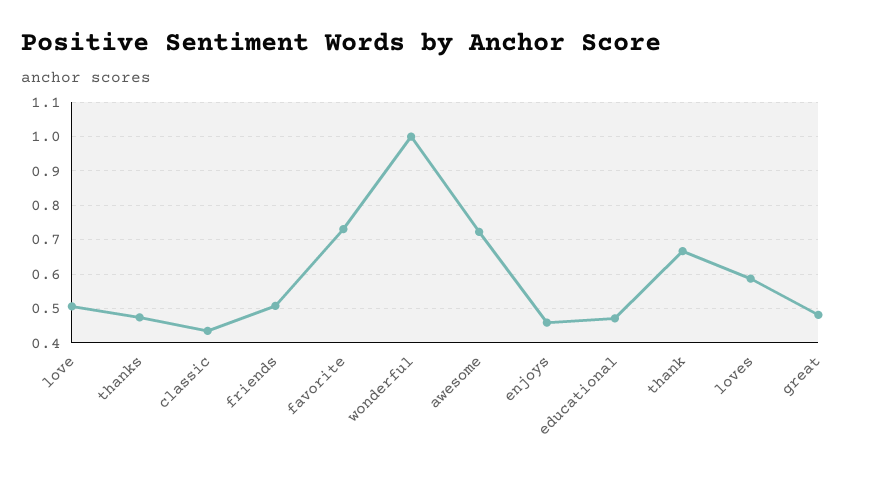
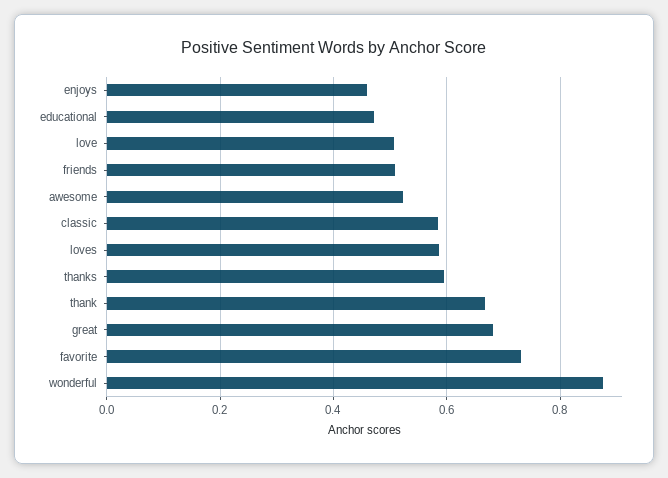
  {
    "love": 0.5,
-   "thanks": 0.48,
+   "thanks": 0.6,
-   "classic": 0.44,
+   "classic": 0.58,
    "friends": 0.5,
    "favorite": 0.74,
-   "wonderful": 1,
+   "wonderful": 0.88,
-   "awesome": 0.72,
+   "awesome": 0.52,
    "enjoys": 0.46,
    "educational": 0.48,
    "thank": 0.66,
    "loves": 0.58,
-   "great": 0.48
+   "great": 0.68
  }

